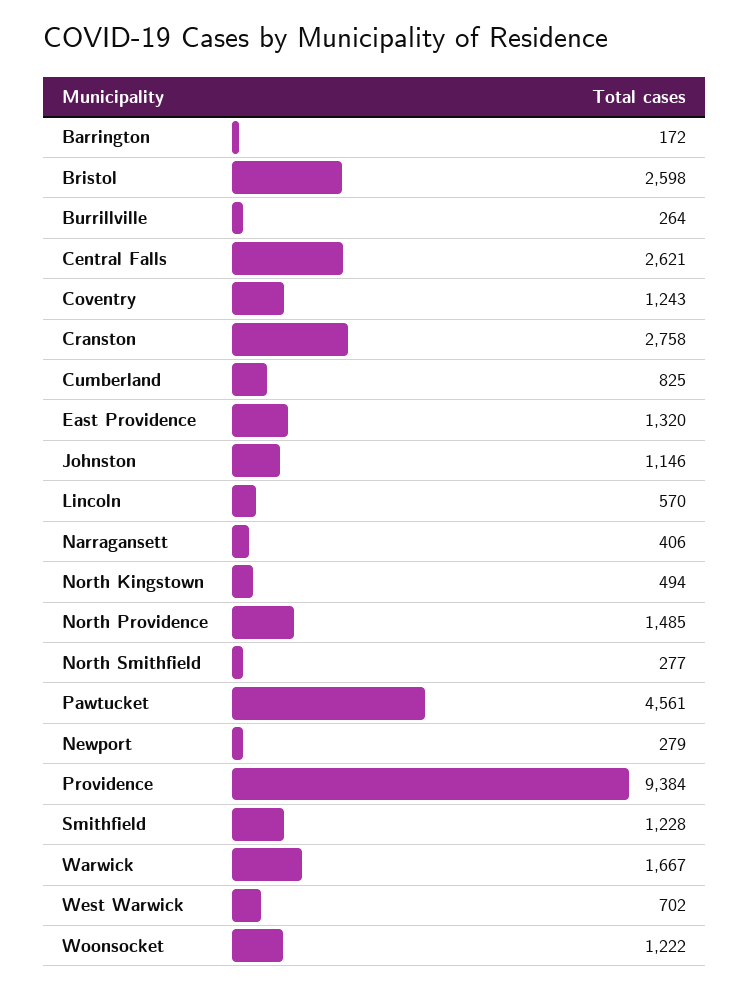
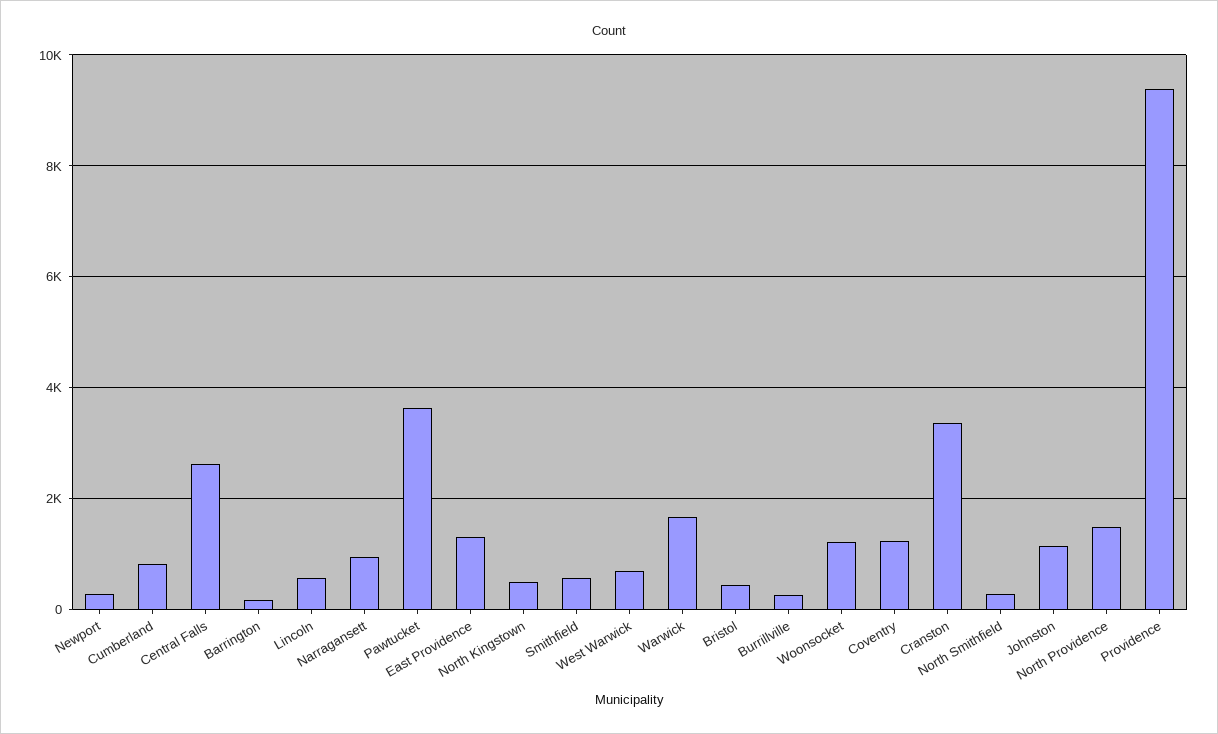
  {
    "Barrington": 172,
-   "Bristol": 2598,
+   "Bristol": 400,
    "Burrillville": 264,
    "Central Falls": 2621,
    "Coventry": 1243,
-   "Cranston": 2758,
+   "Cranston": 3400,
    "Cumberland": 825,
    "East Providence": 1320,
    "Johnston": 1146,
    "Lincoln": 570,
-   "Narragansett": 406,
+   "Narragansett": 1000,
    "North Kingstown": 494,
    "North Providence": 1485,
    "North Smithfield": 277,
-   "Pawtucket": 4561,
+   "Pawtucket": 3600,
    "Newport": 279,
    "Providence": 9384,
-   "Smithfield": 1228,
+   "Smithfield": 600,
    "Warwick": 1667,
    "West Warwick": 702,
    "Woonsocket": 1222
  }

